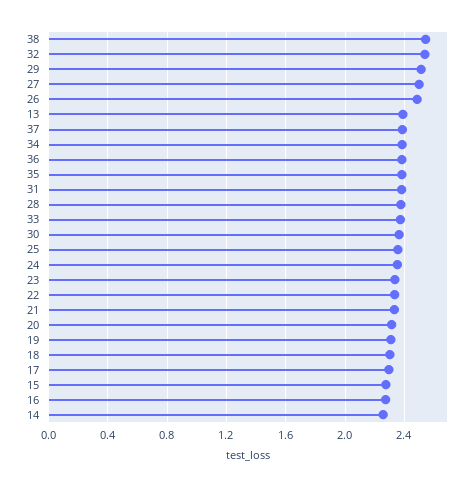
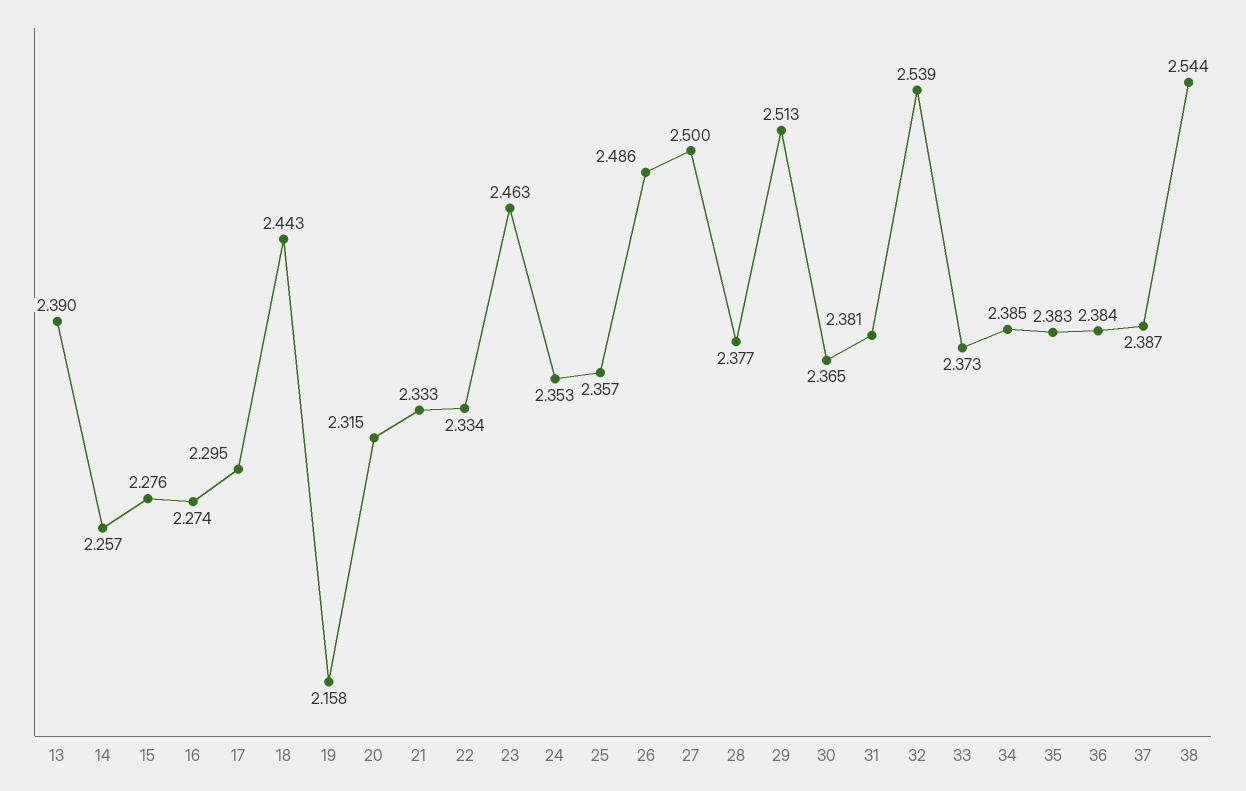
  {
    "38": 2.544,
    "32": 2.539,
    "29": 2.513,
    "27": 2.5,
    "26": 2.486,
    "13": 2.39,
    "37": 2.387,
    "34": 2.385,
    "36": 2.384,
    "35": 2.383,
    "31": 2.381,
    "28": 2.377,
    "33": 2.373,
    "30": 2.365,
    "25": 2.357,
    "24": 2.353,
-   "23": 2.35,
+   "23": 2.463,
    "22": 2.334,
    "21": 2.333,
    "20": 2.315,
-   "19": 2.3,
+   "19": 2.158,
-   "18": 2.3,
+   "18": 2.443,
    "17": 2.295,
    "15": 2.276,
    "16": 2.274,
    "14": 2.257
  }

